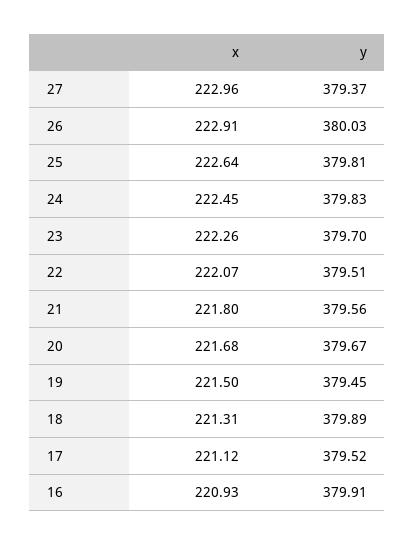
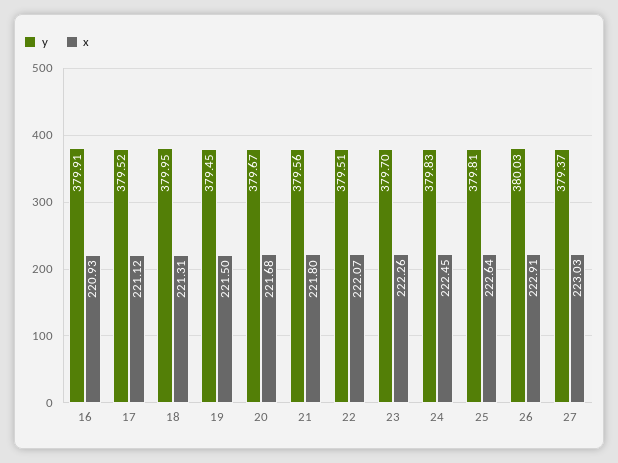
  {
    "x": {
-     "27": 222.96,
+     "27": 223.03,
      "26": 222.91,
      "25": 222.64,
      "24": 222.45,
      "23": 222.26,
      "22": 222.07,
      "21": 221.8,
      "20": 221.68,
      "19": 221.5,
      "18": 221.31,
      "17": 221.12,
      "16": 220.93
    },
    "y": {
      "27": 379.37,
      "26": 380.03,
      "25": 379.81,
      "24": 379.83,
      "23": 379.7,
      "22": 379.51,
      "21": 379.56,
      "20": 379.67,
      "19": 379.45,
-     "18": 379.89,
+     "18": 379.95,
      "17": 379.52,
      "16": 379.91
    }
  }

